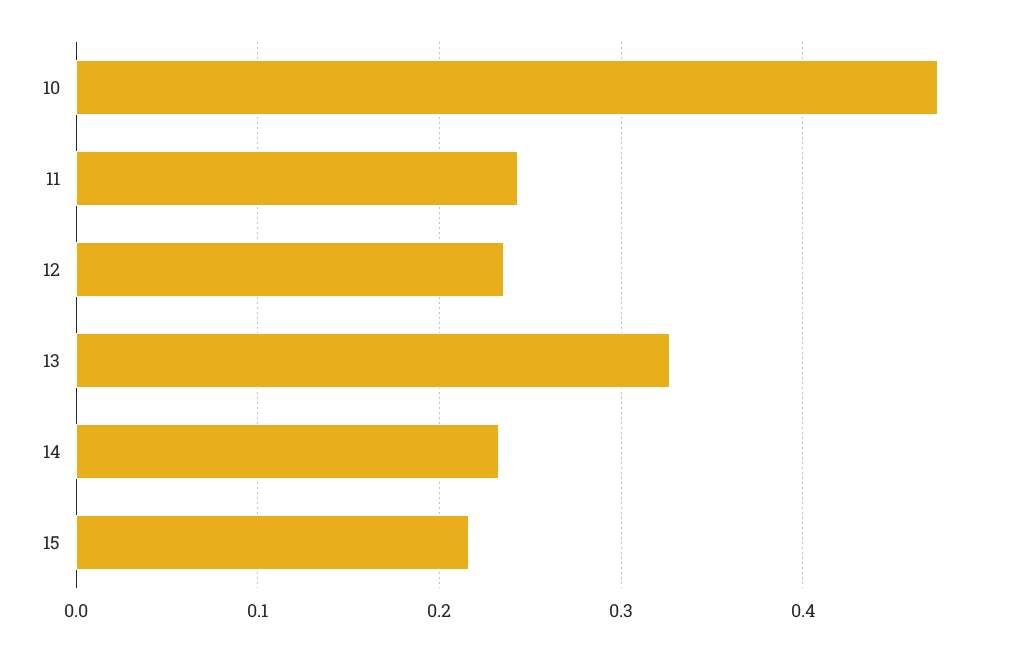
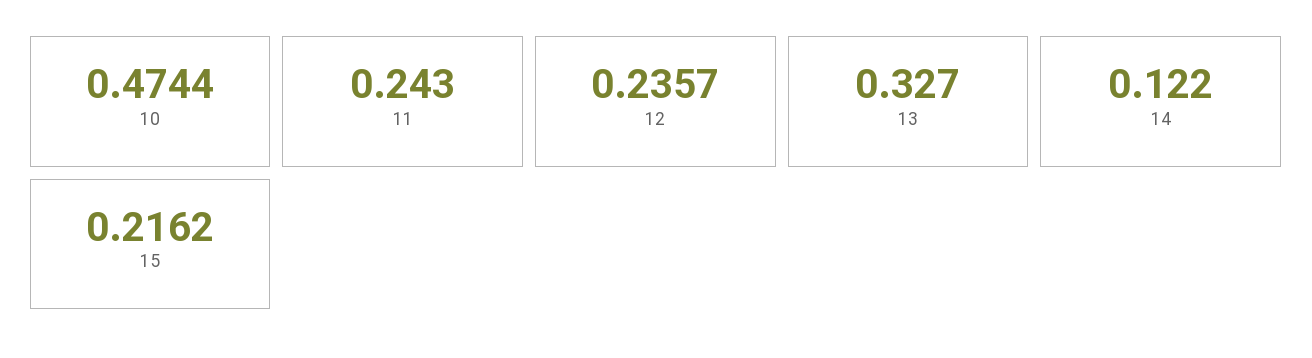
  {
    "10": 0.4744,
    "11": 0.243,
    "12": 0.2357,
    "13": 0.327,
-   "14": 0.23,
+   "14": 0.122,
    "15": 0.2162
  }

